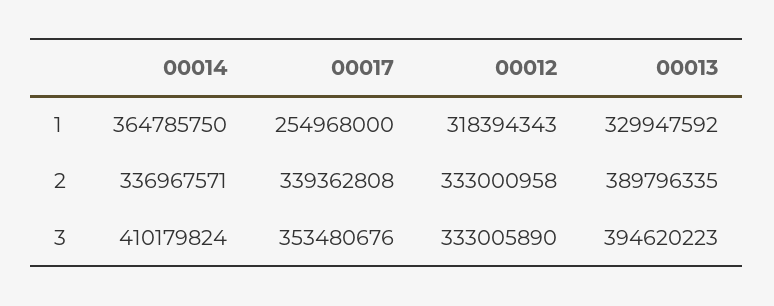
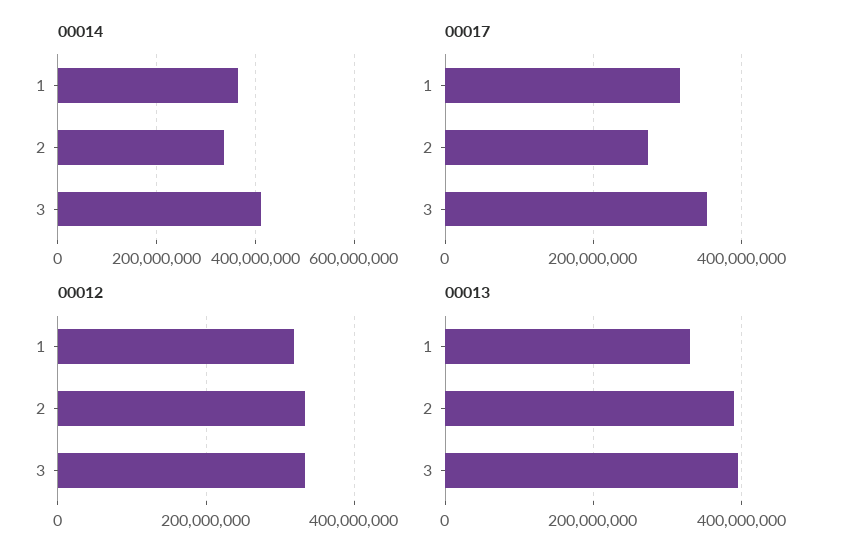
  {
    "00014": {
      "1": 364785750,
      "2": 336967571,
      "3": 410179824
    },
    "00017": {
-     "1": 254968000,
+     "1": 320000000,
-     "2": 339362808,
+     "2": 280000000,
      "3": 353480676
    },
    "00012": {
      "1": 318394343,
      "2": 333000958,
      "3": 333005890
    },
    "00013": {
      "1": 329947592,
      "2": 389796335,
      "3": 394620223
    }
  }

